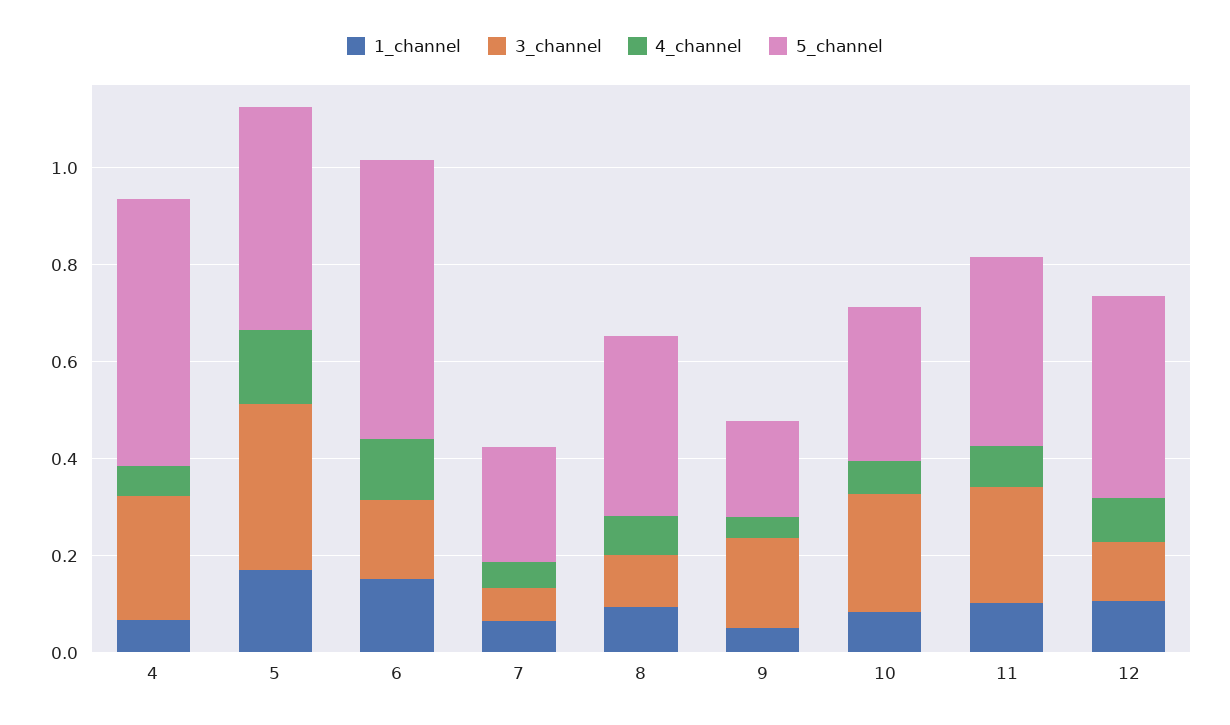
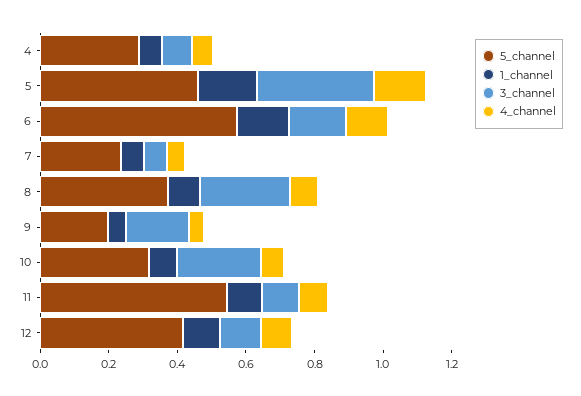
  {
    "1_channel": {
      "4": 0.05,
      "5": 0.15,
      "6": 0.15,
      "7": 0.05,
      "8": 0.1,
      "9": 0.05,
      "10": 0.1,
      "11": 0.1,
      "12": 0.1
    },
    "3_channel": {
-     "4": 0.25,
+     "4": 0.1,
      "5": 0.35,
      "6": 0.15,
      "7": 0.05,
-     "8": 0.1,
+     "8": 0.25,
      "9": 0.2,
      "10": 0.25,
-     "11": 0.25,
+     "11": 0.1,
      "12": 0.1
    },
    "4_channel": {
      "4": 0.05,
      "5": 0.15,
      "6": 0.1,
      "7": 0.05,
      "8": 0.1,
      "9": 0.05,
      "10": 0.05,
      "11": 0.1,
      "12": 0.1
    },
    "5_channel": {
-     "4": 0.55,
+     "4": 0.3,
      "5": 0.45,
      "6": 0.6,
      "7": 0.25,
      "8": 0.35,
      "9": 0.2,
      "10": 0.3,
-     "11": 0.4,
+     "11": 0.55,
      "12": 0.4
    }
  }

